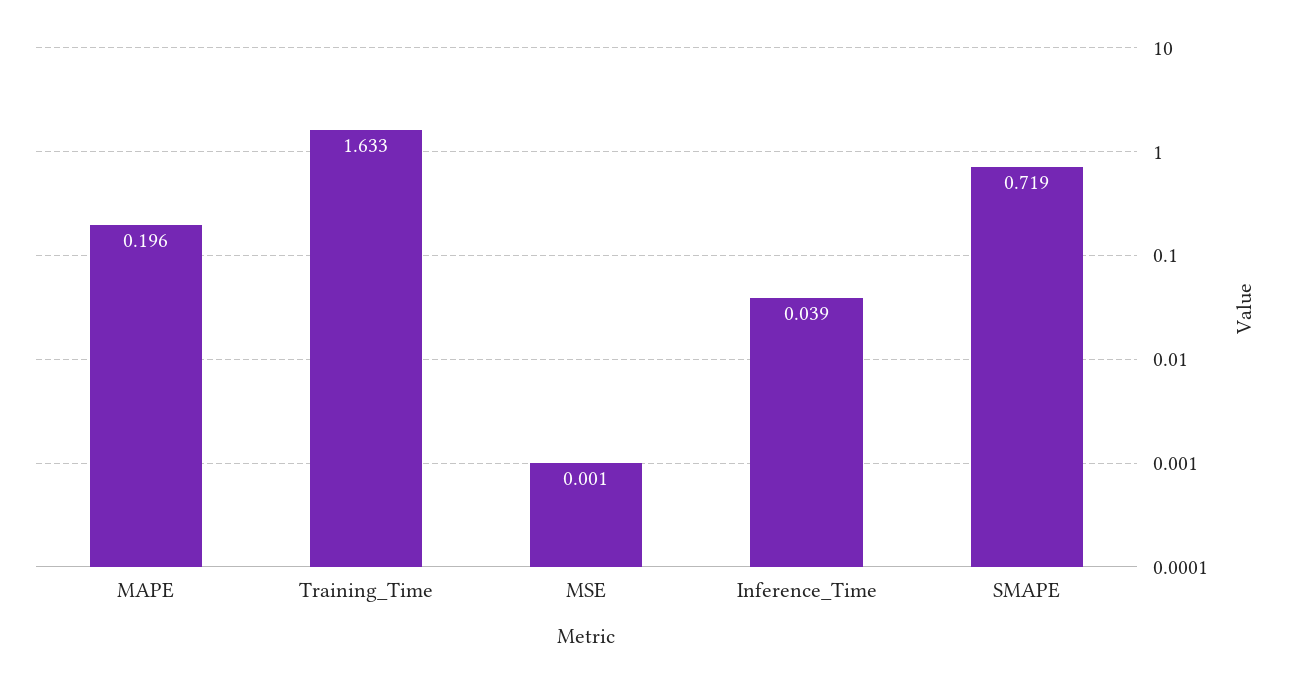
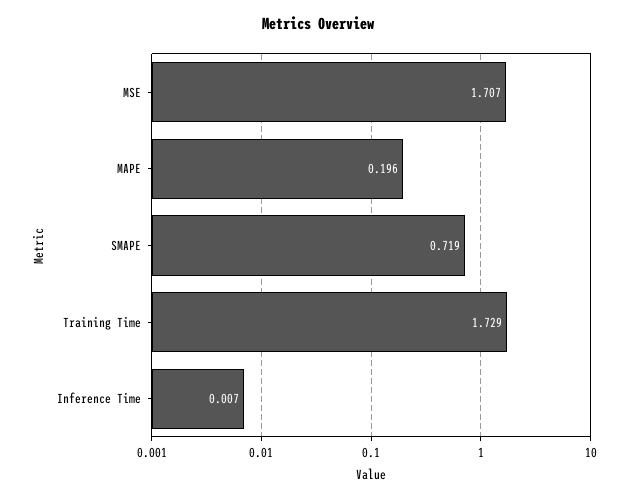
  {
    "MAPE": 0.196,
-   "Training_Time": 1.633,
+   "Training_Time": 1.729,
-   "MSE": 0.001,
+   "MSE": 1.707,
-   "Inference_Time": 0.039,
+   "Inference_Time": 0.007,
    "SMAPE": 0.719
  }

